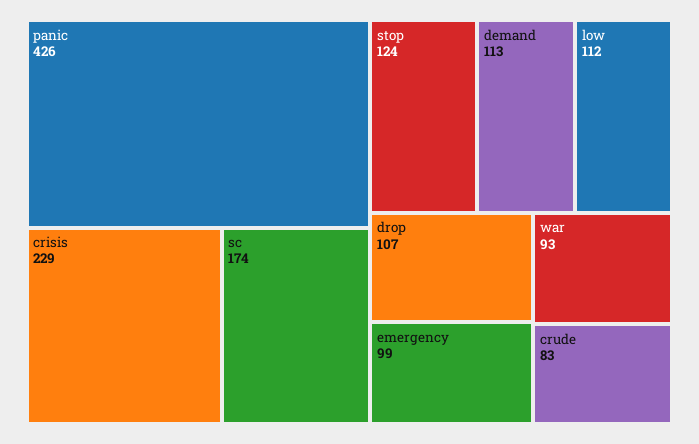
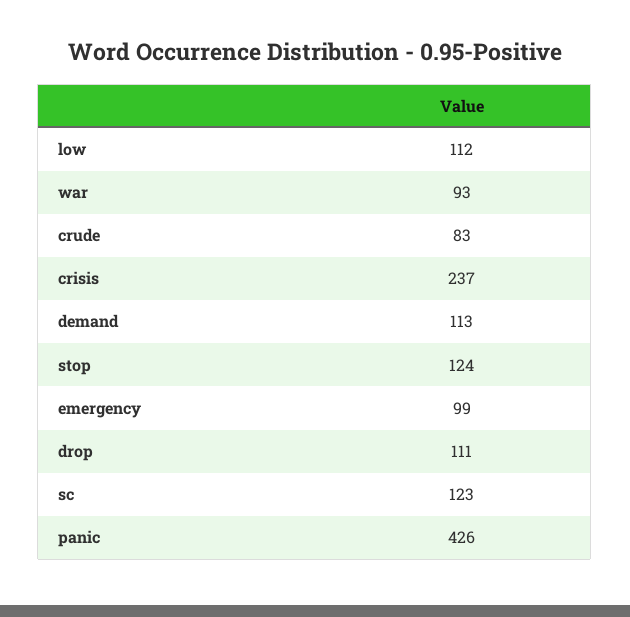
  {
    "panic": 426,
-   "crisis": 229,
+   "crisis": 237,
-   "sc": 174,
+   "sc": 123,
    "stop": 124,
    "demand": 113,
    "low": 112,
-   "drop": 107,
+   "drop": 111,
    "emergency": 99,
    "war": 93,
    "crude": 83
  }

